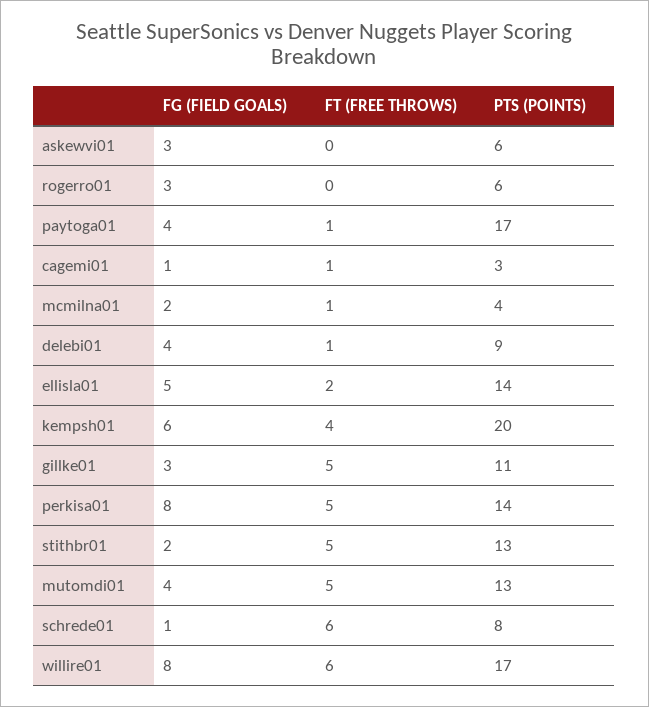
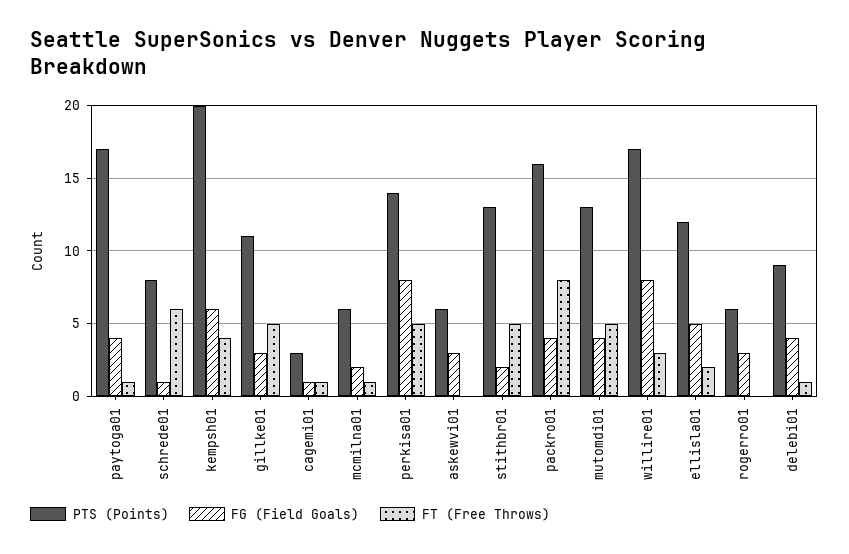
  {
    "FG (FIELD GOALS)": {
      "askewvi01": 3,
      "rogerro01": 3,
      "paytoga01": 4,
      "cagemi01": 1,
      "mcmilna01": 2,
      "delebi01": 4,
      "ellisla01": 5,
      "kempsh01": 6,
      "gillke01": 3,
      "perkisa01": 8,
      "stithbr01": 2,
      "mutomdi01": 4,
      "schrede01": 1,
-     "willire01": 8
+     "willire01": 8,
+     "packro01": 4
    },
    "FT (FREE THROWS)": {
      "askewvi01": 0,
      "rogerro01": 0,
      "paytoga01": 1,
      "cagemi01": 1,
      "mcmilna01": 1,
      "delebi01": 1,
      "ellisla01": 2,
      "kempsh01": 4,
      "gillke01": 5,
      "perkisa01": 5,
      "stithbr01": 5,
      "mutomdi01": 5,
      "schrede01": 6,
-     "willire01": 6
+     "willire01": 3,
+     "packro01": 8
    },
    "PTS (POINTS)": {
      "askewvi01": 6,
      "rogerro01": 6,
      "paytoga01": 17,
      "cagemi01": 3,
-     "mcmilna01": 4,
+     "mcmilna01": 6,
      "delebi01": 9,
-     "ellisla01": 14,
+     "ellisla01": 12,
      "kempsh01": 20,
      "gillke01": 11,
      "perkisa01": 14,
      "stithbr01": 13,
      "mutomdi01": 13,
      "schrede01": 8,
-     "willire01": 17
+     "willire01": 17,
+     "packro01": 16
    }
  }

